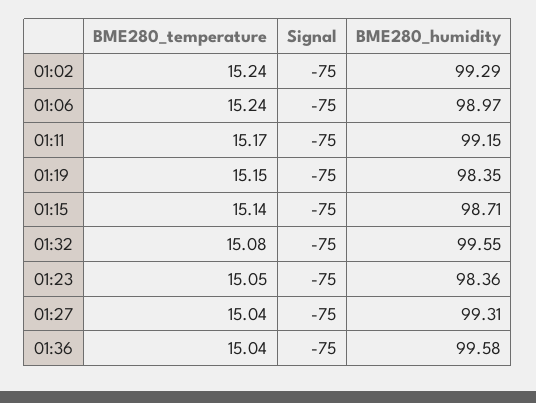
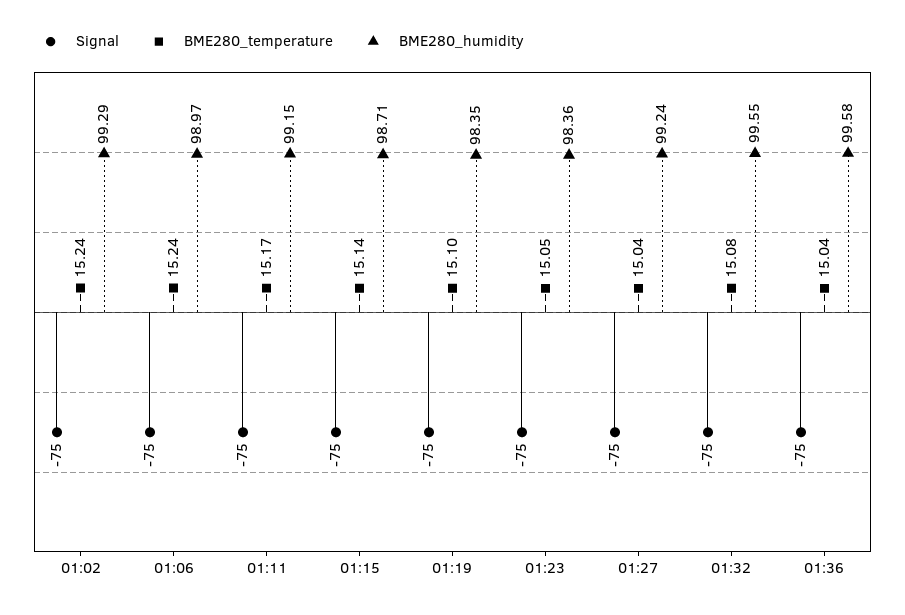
  {
    "BME280_temperature": {
      "01:02": 15.24,
      "01:06": 15.24,
      "01:11": 15.17,
-     "01:19": 15.15,
+     "01:19": 15.1,
      "01:15": 15.14,
      "01:32": 15.08,
      "01:23": 15.05,
      "01:27": 15.04,
      "01:36": 15.04
    },
    "Signal": {
      "01:02": -75,
      "01:06": -75,
      "01:11": -75,
      "01:19": -75,
      "01:15": -75,
      "01:32": -75,
      "01:23": -75,
      "01:27": -75,
      "01:36": -75
    },
    "BME280_humidity": {
      "01:02": 99.29,
      "01:06": 98.97,
      "01:11": 99.15,
      "01:19": 98.35,
      "01:15": 98.71,
      "01:32": 99.55,
      "01:23": 98.36,
-     "01:27": 99.31,
+     "01:27": 99.24,
      "01:36": 99.58
    }
  }

